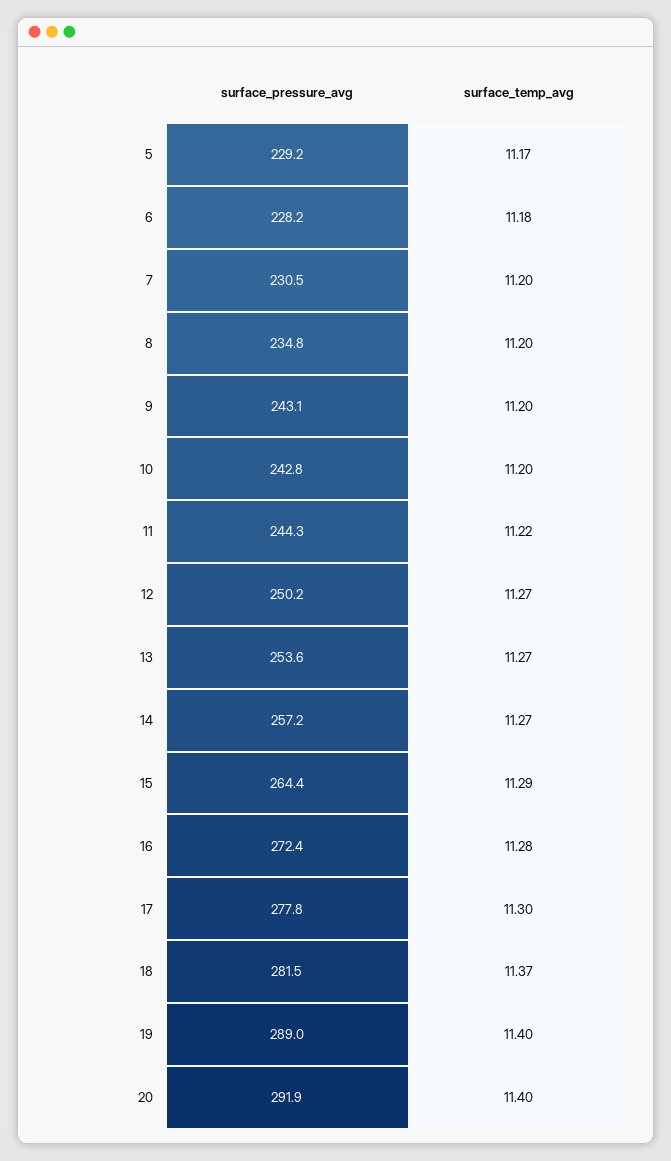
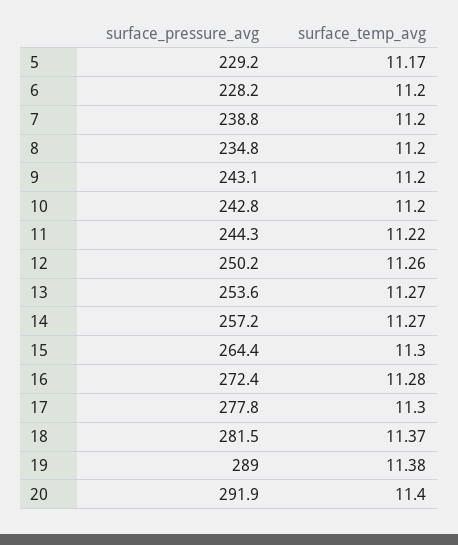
  {
    "surface_pressure_avg": {
      "5": 229.2,
      "6": 228.2,
-     "7": 230.5,
+     "7": 238.8,
      "8": 234.8,
      "9": 243.1,
      "10": 242.8,
      "11": 244.3,
      "12": 250.2,
      "13": 253.6,
      "14": 257.2,
      "15": 264.4,
      "16": 272.4,
      "17": 277.8,
      "18": 281.5,
      "19": 289,
      "20": 291.9
    },
    "surface_temp_avg": {
      "5": 11.17,
-     "6": 11.18,
+     "6": 11.2,
      "7": 11.2,
      "8": 11.2,
      "9": 11.2,
      "10": 11.2,
      "11": 11.22,
-     "12": 11.27,
+     "12": 11.26,
      "13": 11.27,
      "14": 11.27,
-     "15": 11.29,
+     "15": 11.3,
      "16": 11.28,
      "17": 11.3,
      "18": 11.37,
-     "19": 11.4,
+     "19": 11.38,
      "20": 11.4
    }
  }

